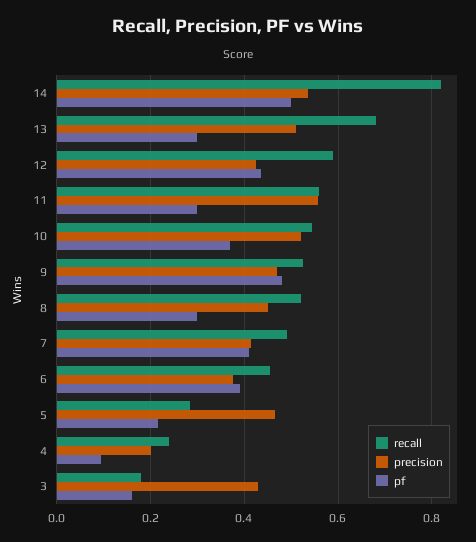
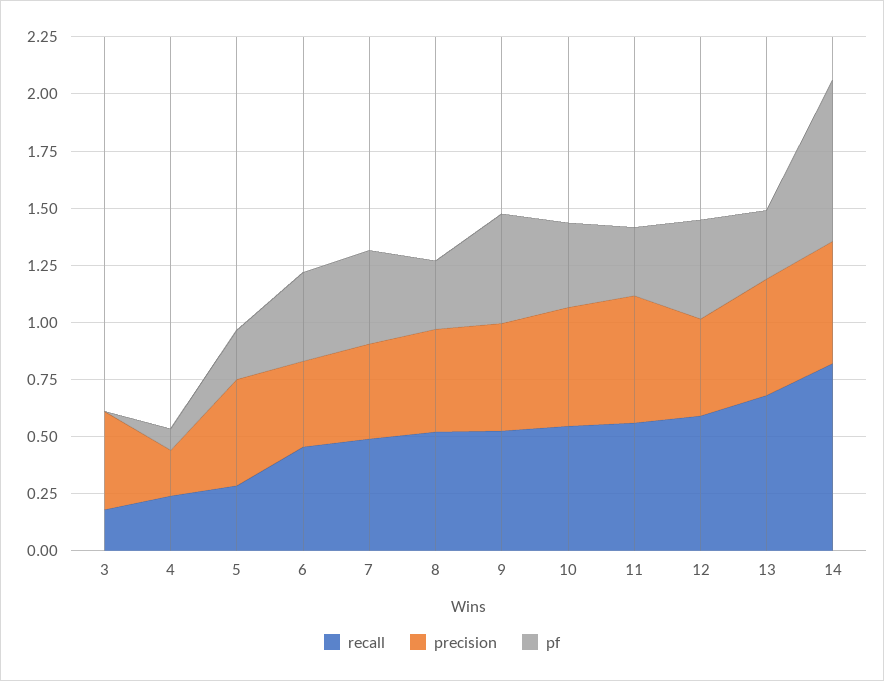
  {
    "recall": {
      "14": 0.82,
      "13": 0.68,
      "12": 0.6,
      "11": 0.56,
      "10": 0.54,
      "9": 0.52,
      "8": 0.52,
      "7": 0.5,
      "6": 0.46,
      "5": 0.28,
      "4": 0.24,
      "3": 0.18
    },
    "precision": {
      "14": 0.54,
      "13": 0.52,
      "12": 0.42,
      "11": 0.56,
      "10": 0.52,
      "9": 0.48,
      "8": 0.46,
      "7": 0.42,
      "6": 0.38,
      "5": 0.46,
      "4": 0.2,
      "3": 0.44
    },
    "pf": {
-     "14": 0.5,
+     "14": 0.7,
      "13": 0.3,
      "12": 0.44,
      "11": 0.3,
      "10": 0.38,
      "9": 0.48,
      "8": 0.3,
      "7": 0.42,
      "6": 0.4,
      "5": 0.22,
      "4": 0.1,
-     "3": 0.16
+     "3": 0
    }
  }

